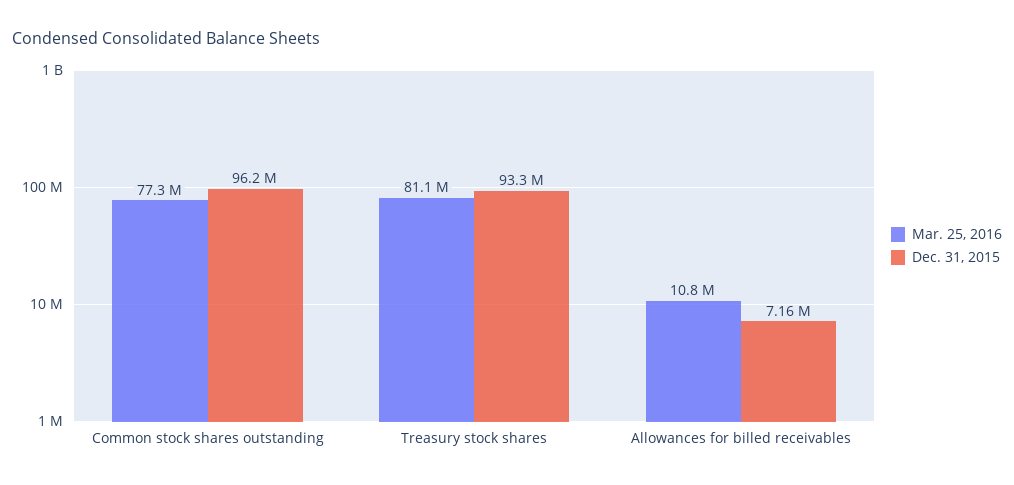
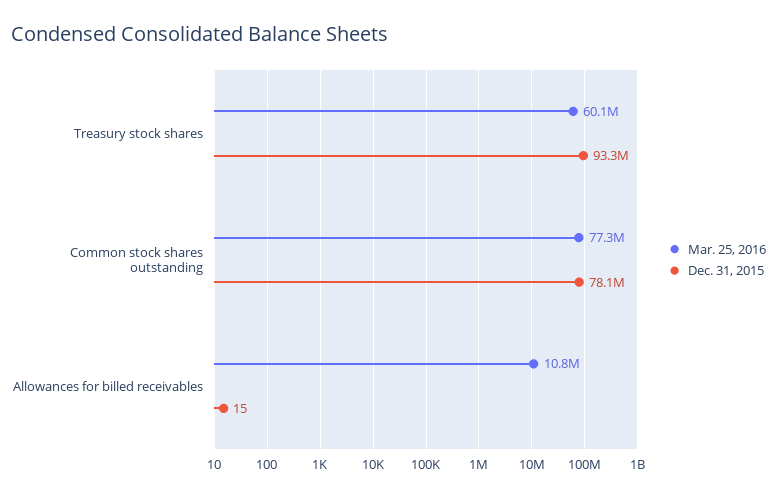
  {
    "Mar. 25, 2016": {
      "Common stock shares outstanding": 77300000,
-     "Treasury stock shares": 81100000,
+     "Treasury stock shares": 60100000,
      "Allowances for billed receivables": 10800000
    },
    "Dec. 31, 2015": {
-     "Common stock shares outstanding": 96200000,
+     "Common stock shares outstanding": 78100000,
      "Treasury stock shares": 93300000,
-     "Allowances for billed receivables": 7160000
+     "Allowances for billed receivables": 15
    }
  }

